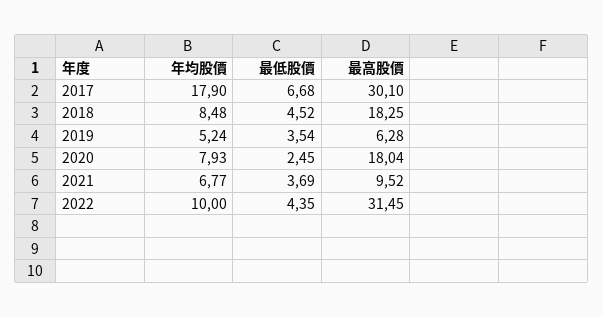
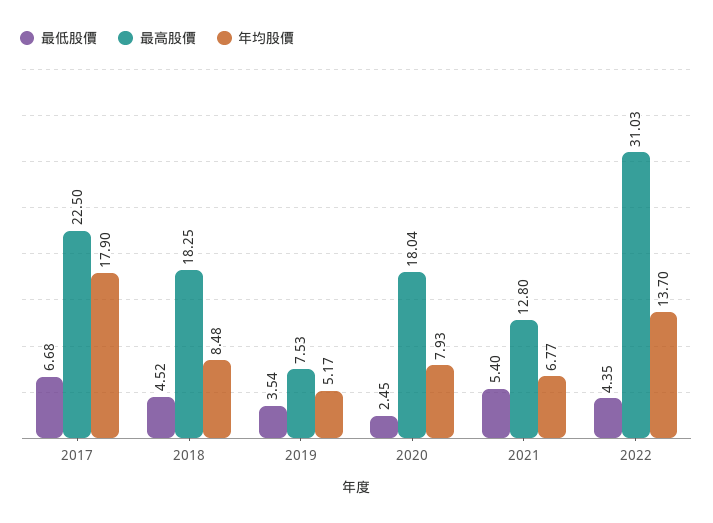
  {
    "年均股價": {
      "2017": 17.9,
      "2018": 8.48,
-     "2019": 5.24,
+     "2019": 5.17,
      "2020": 7.93,
      "2021": 6.77,
-     "2022": 10
+     "2022": 13.7
    },
    "最低股價": {
      "2017": 6.68,
      "2018": 4.52,
      "2019": 3.54,
      "2020": 2.45,
-     "2021": 3.69,
+     "2021": 5.4,
      "2022": 4.35
    },
    "最高股價": {
-     "2017": 30.1,
+     "2017": 22.5,
      "2018": 18.25,
-     "2019": 6.28,
+     "2019": 7.53,
      "2020": 18.04,
-     "2021": 9.52,
+     "2021": 12.8,
-     "2022": 31.45
+     "2022": 31.03
    }
  }

